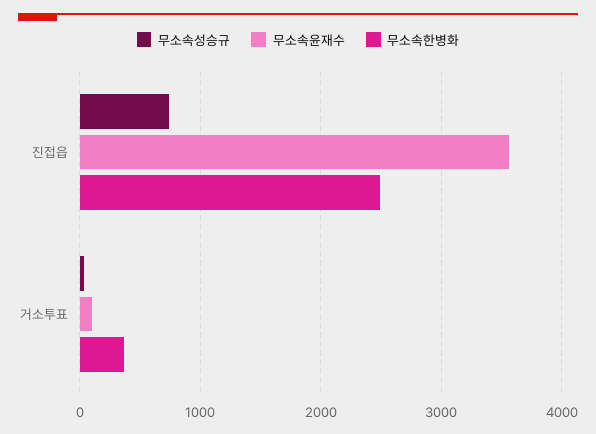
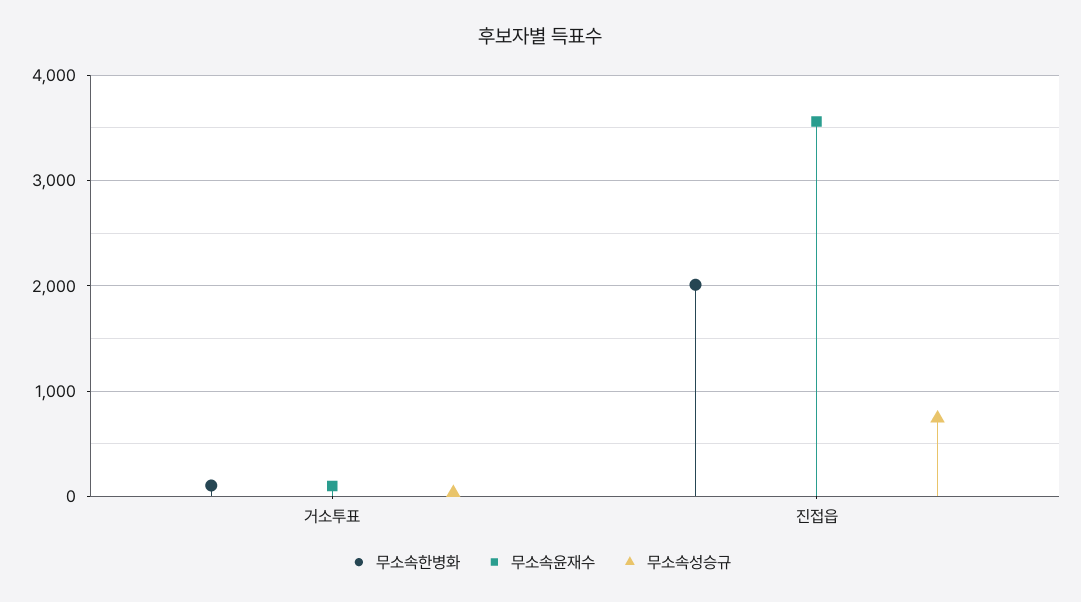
  {
    "무소속성승규": {
      "진접읍": 700,
      "거소투표": 0
    },
    "무소속윤재수": {
      "진접읍": 3600,
      "거소투표": 100
    },
    "무소속한병화": {
-     "진접읍": 2500,
+     "진접읍": 2000,
-     "거소투표": 400
+     "거소투표": 100
    }
  }

